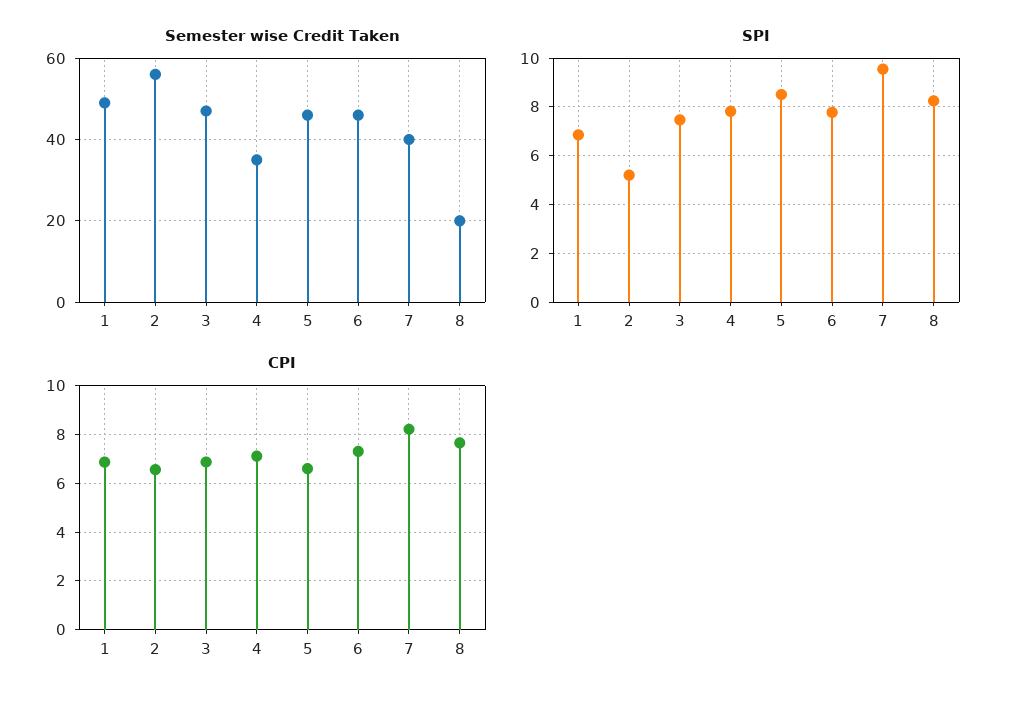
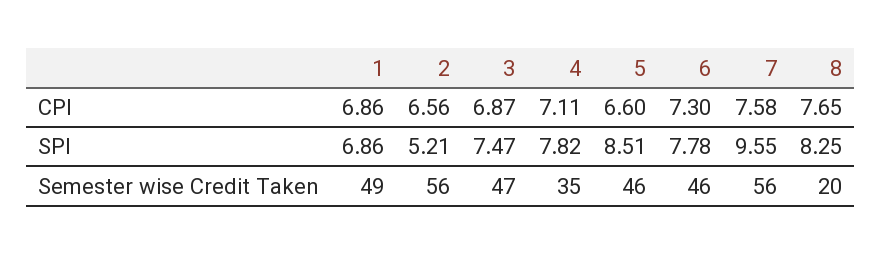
  {
    "Semester wise Credit Taken": {
      "1": 49,
      "2": 56,
      "3": 47,
      "4": 35,
      "5": 46,
      "6": 46,
-     "7": 40,
+     "7": 56,
      "8": 20
    },
    "SPI": {
      "1": 6.86,
      "2": 5.21,
      "3": 7.47,
      "4": 7.82,
      "5": 8.51,
      "6": 7.78,
      "7": 9.55,
      "8": 8.25
    },
    "CPI": {
      "1": 6.86,
      "2": 6.56,
      "3": 6.87,
      "4": 7.11,
      "5": 6.6,
      "6": 7.3,
-     "7": 8.25,
+     "7": 7.58,
      "8": 7.65
    }
  }

